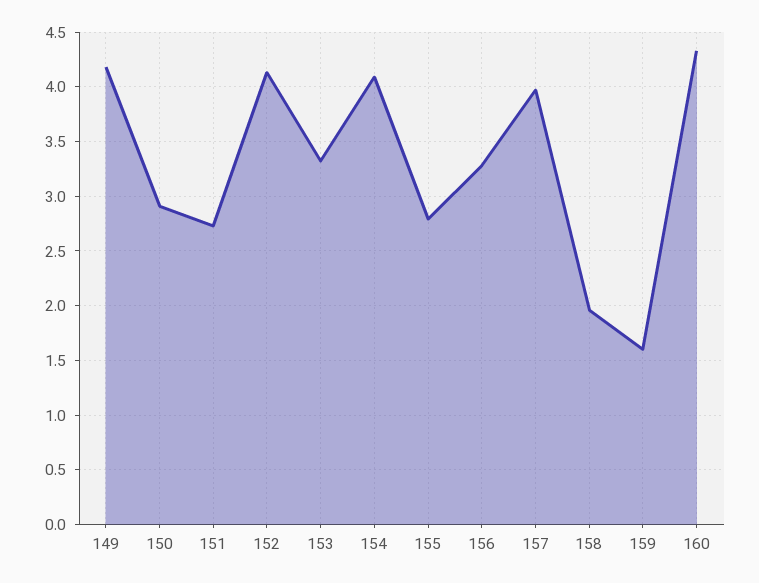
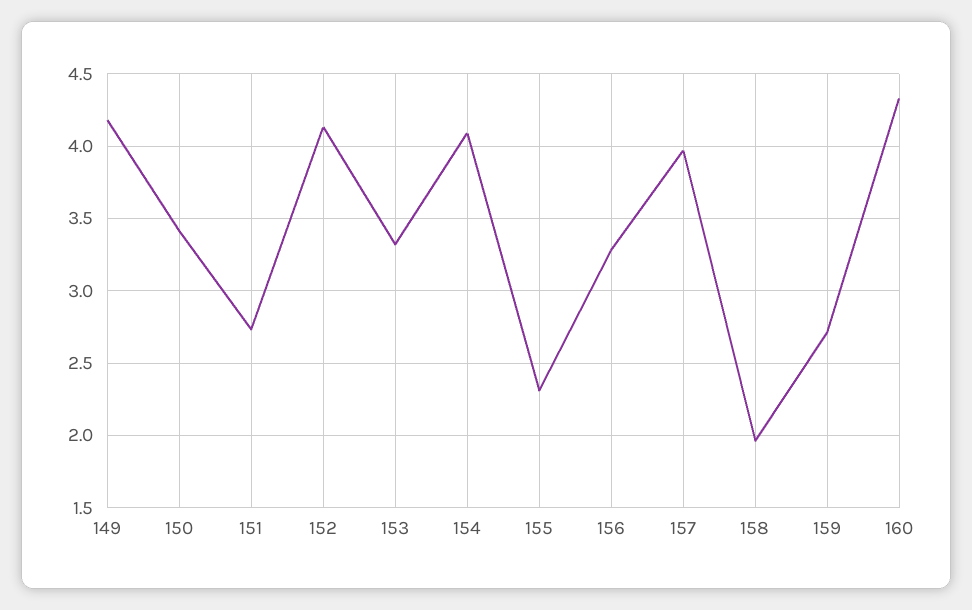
  {
    "149": 4.2,
-   "150": 2.9,
+   "150": 3.4,
    "151": 2.75,
    "152": 4.15,
    "153": 3.3,
    "154": 4.1,
-   "155": 2.8,
+   "155": 2.3,
    "156": 3.3,
    "157": 3.95,
    "158": 1.95,
-   "159": 1.6,
+   "159": 2.7,
    "160": 4.35
  }

